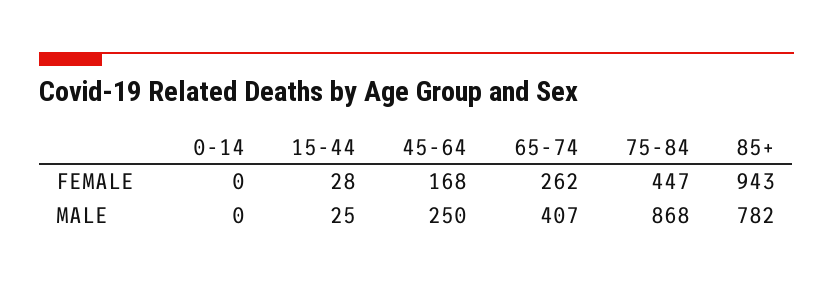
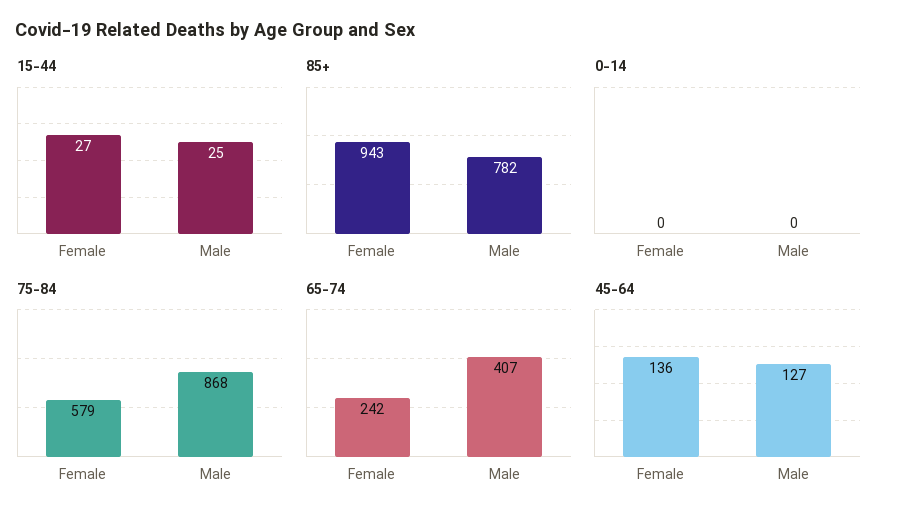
  {
    "0-14": {
      "FEMALE": 0,
      "MALE": 0
    },
    "15-44": {
-     "FEMALE": 28,
+     "FEMALE": 27,
      "MALE": 25
    },
    "45-64": {
-     "FEMALE": 168,
+     "FEMALE": 136,
-     "MALE": 250
+     "MALE": 127
    },
    "65-74": {
-     "FEMALE": 262,
+     "FEMALE": 242,
      "MALE": 407
    },
    "75-84": {
-     "FEMALE": 447,
+     "FEMALE": 579,
      "MALE": 868
    },
    "85+": {
      "FEMALE": 943,
      "MALE": 782
    }
  }

